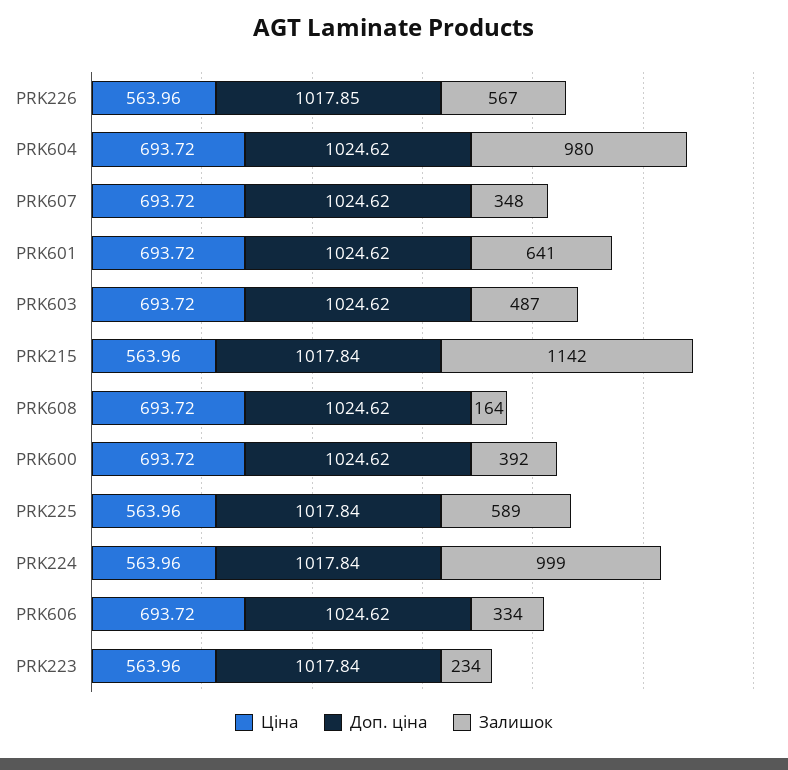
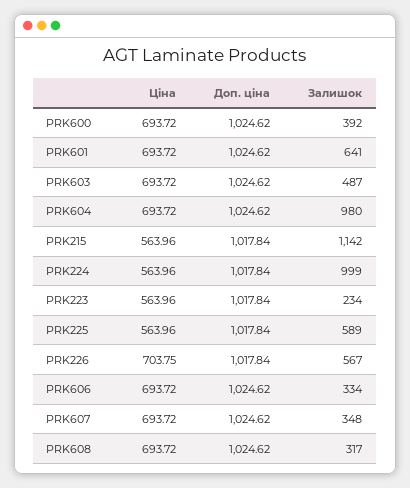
  {
    "Ціна": {
-     "PRK226": 563.96,
+     "PRK226": 703.75,
      "PRK604": 693.72,
      "PRK607": 693.72,
      "PRK601": 693.72,
      "PRK603": 693.72,
      "PRK215": 563.96,
      "PRK608": 693.72,
      "PRK600": 693.72,
      "PRK225": 563.96,
      "PRK224": 563.96,
      "PRK606": 693.72,
      "PRK223": 563.96
    },
    "Доп. ціна": {
-     "PRK226": 1017.85,
+     "PRK226": 1017.84,
      "PRK604": 1024.62,
      "PRK607": 1024.62,
      "PRK601": 1024.62,
      "PRK603": 1024.62,
      "PRK215": 1017.84,
      "PRK608": 1024.62,
      "PRK600": 1024.62,
      "PRK225": 1017.84,
      "PRK224": 1017.84,
      "PRK606": 1024.62,
      "PRK223": 1017.84
    },
    "Залишок": {
      "PRK226": 567,
      "PRK604": 980,
      "PRK607": 348,
      "PRK601": 641,
      "PRK603": 487,
      "PRK215": 1142,
-     "PRK608": 164,
+     "PRK608": 317,
      "PRK600": 392,
      "PRK225": 589,
      "PRK224": 999,
      "PRK606": 334,
      "PRK223": 234
    }
  }

